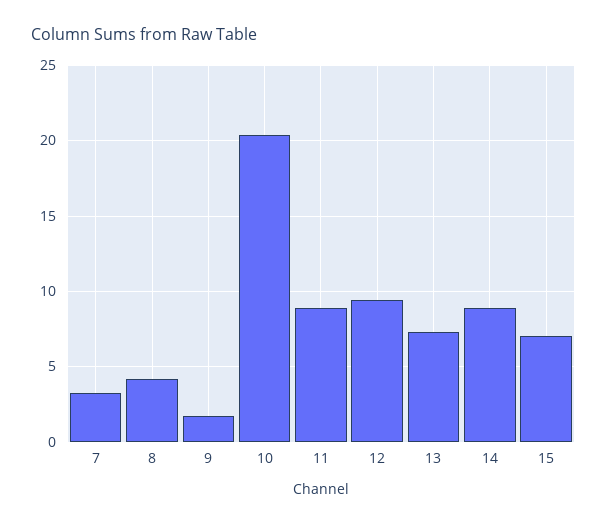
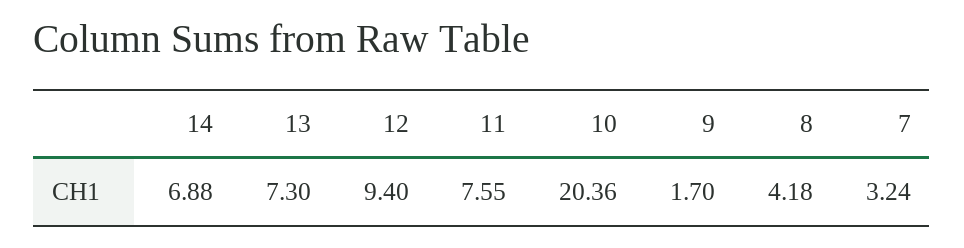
  {
    "7": 3.24,
    "8": 4.18,
    "9": 1.7,
    "10": 20.36,
-   "11": 9,
+   "11": 7.55,
    "12": 9.4,
    "13": 7.3,
-   "14": 9,
+   "14": 6.88
-   "15": 7
  }

